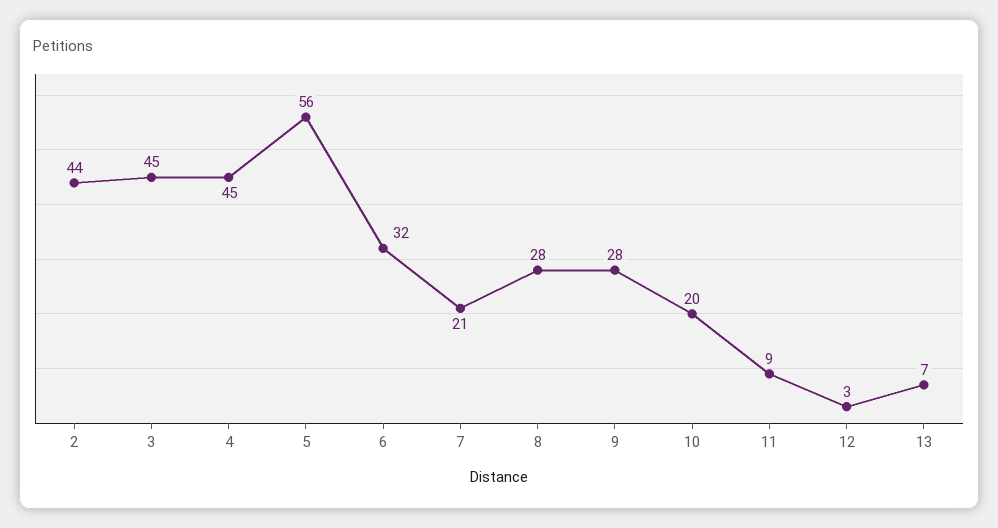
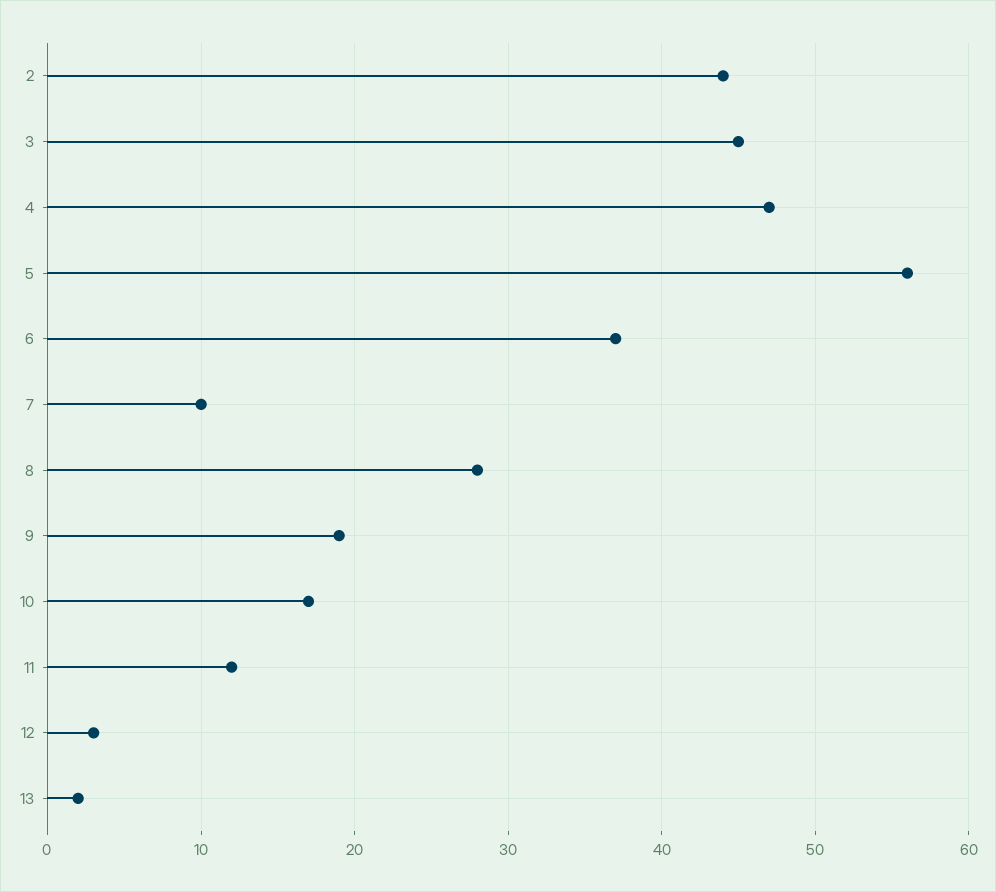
  {
    "2": 44,
    "3": 45,
-   "4": 45,
+   "4": 47,
    "5": 56,
-   "6": 32,
+   "6": 37,
-   "7": 21,
+   "7": 10,
    "8": 28,
-   "9": 28,
+   "9": 19,
-   "10": 20,
+   "10": 17,
-   "11": 9,
+   "11": 12,
    "12": 3,
-   "13": 7
+   "13": 2
  }

